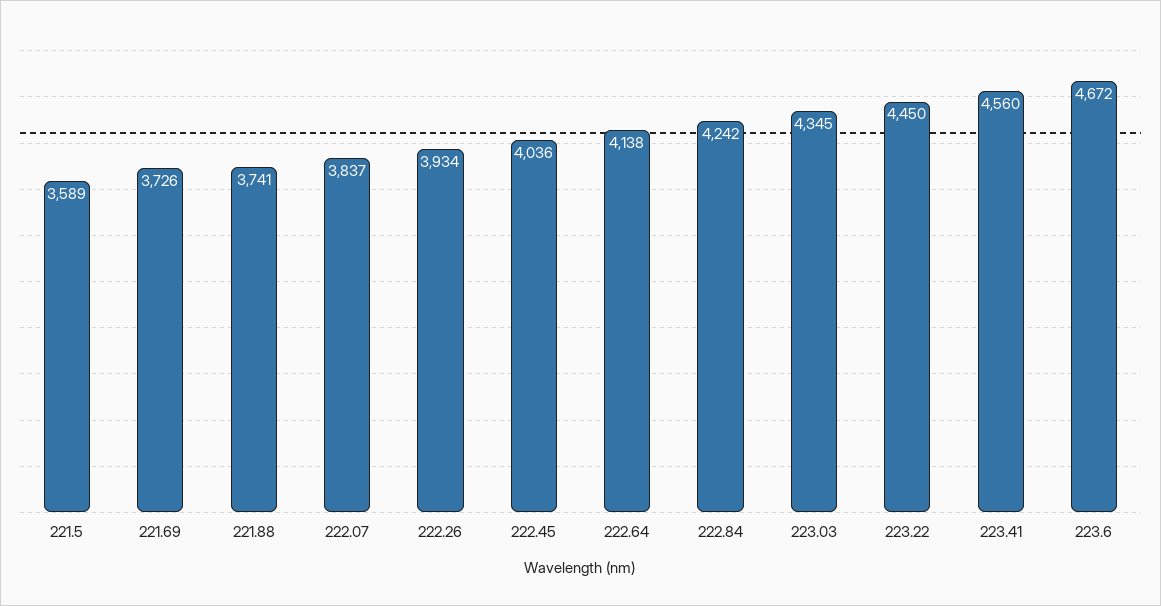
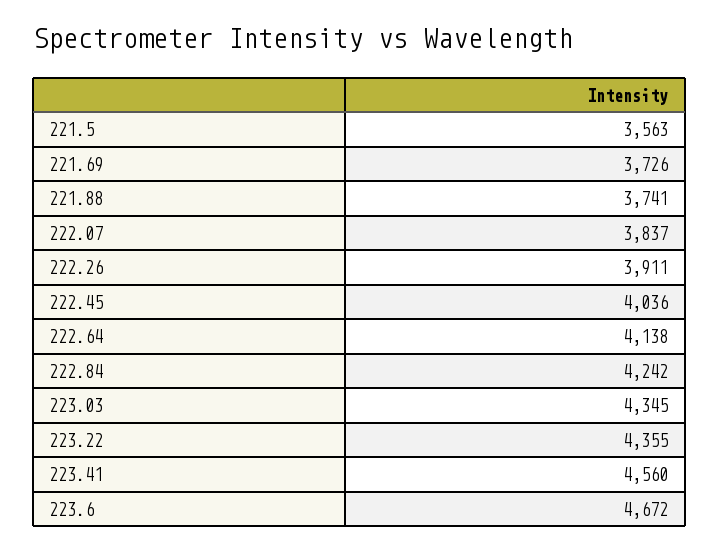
  {
-   "221.5": 3589,
+   "221.5": 3563,
    "221.69": 3726,
    "221.88": 3741,
    "222.07": 3837,
-   "222.26": 3934,
+   "222.26": 3911,
    "222.45": 4036,
    "222.64": 4138,
    "222.84": 4242,
    "223.03": 4345,
-   "223.22": 4450,
+   "223.22": 4355,
    "223.41": 4560,
    "223.6": 4672
  }

